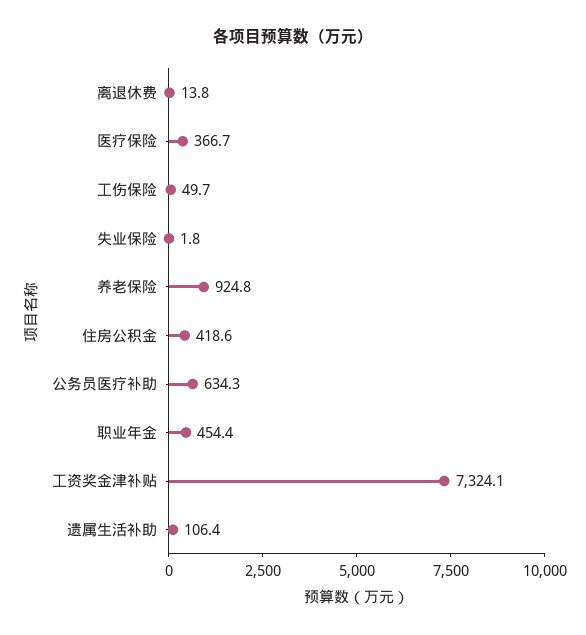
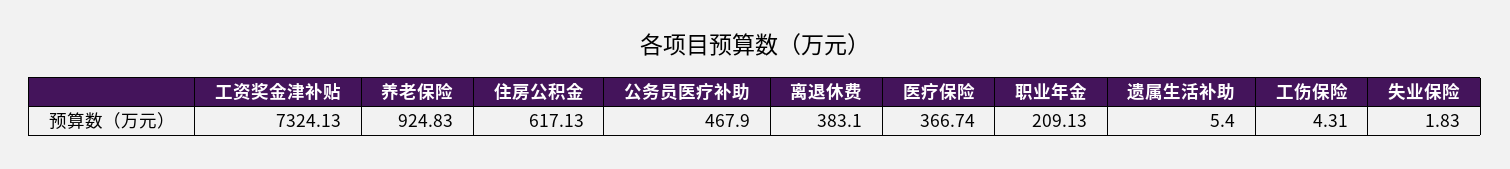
  {
-   "离退休费": 13.8,
+   "离退休费": 383.1,
    "医疗保险": 366.74,
-   "工伤保险": 49.7,
+   "工伤保险": 4.31,
    "失业保险": 1.83,
    "养老保险": 924.83,
-   "住房公积金": 418.6,
+   "住房公积金": 617.13,
-   "公务员医疗补助": 634.3,
+   "公务员医疗补助": 467.9,
-   "职业年金": 454.4,
+   "职业年金": 209.13,
    "工资奖金津补贴": 7324.13,
-   "遗属生活补助": 106.4
+   "遗属生活补助": 5.4
  }

